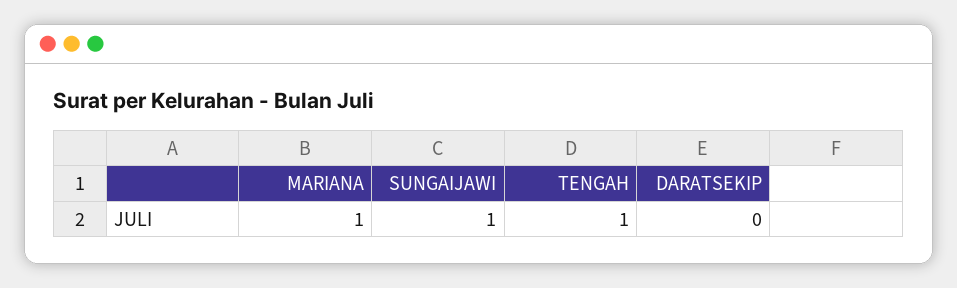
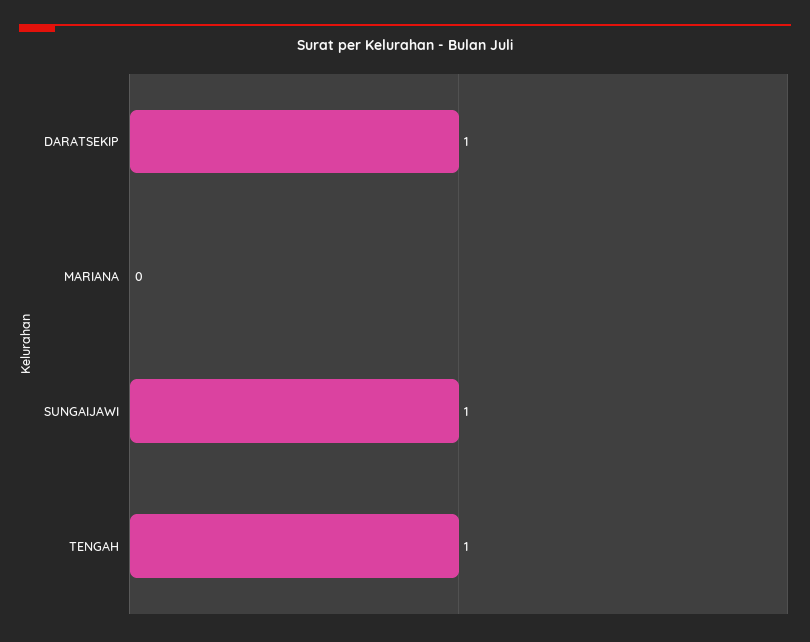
  {
-   "MARIANA": 1,
+   "MARIANA": 0,
    "SUNGAIJAWI": 1,
    "TENGAH": 1,
-   "DARATSEKIP": 0
+   "DARATSEKIP": 1
  }

